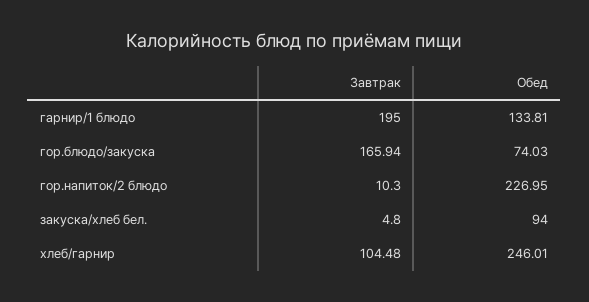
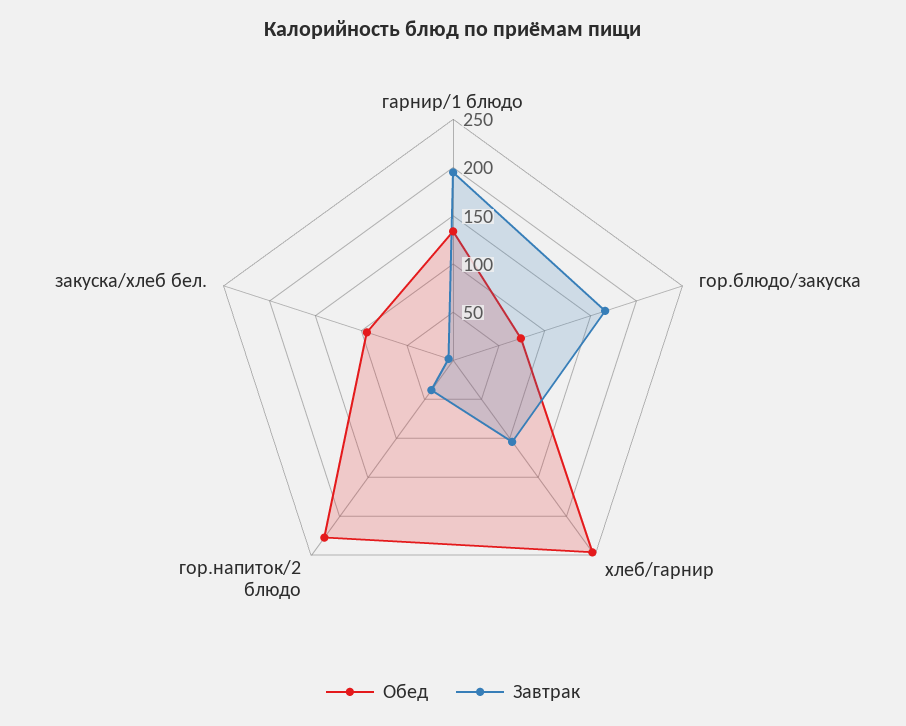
  {
    "Завтрак": {
      "гарнир/1 блюдо": 195,
      "гор.блюдо/закуска": 165.94,
-     "гор.напиток/2 блюдо": 10.3,
+     "гор.напиток/2 блюдо": 40,
      "закуска/хлеб бел.": 4.8,
      "хлеб/гарнир": 104.48
    },
    "Обед": {
      "гарнир/1 блюдо": 133.81,
      "гор.блюдо/закуска": 74.03,
      "гор.напиток/2 блюдо": 226.95,
      "закуска/хлеб бел.": 94,
      "хлеб/гарнир": 246.01
    }
  }

